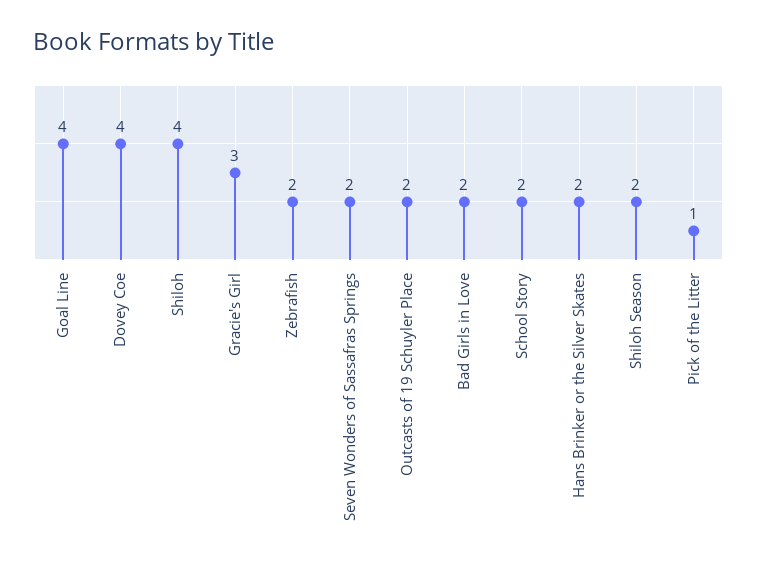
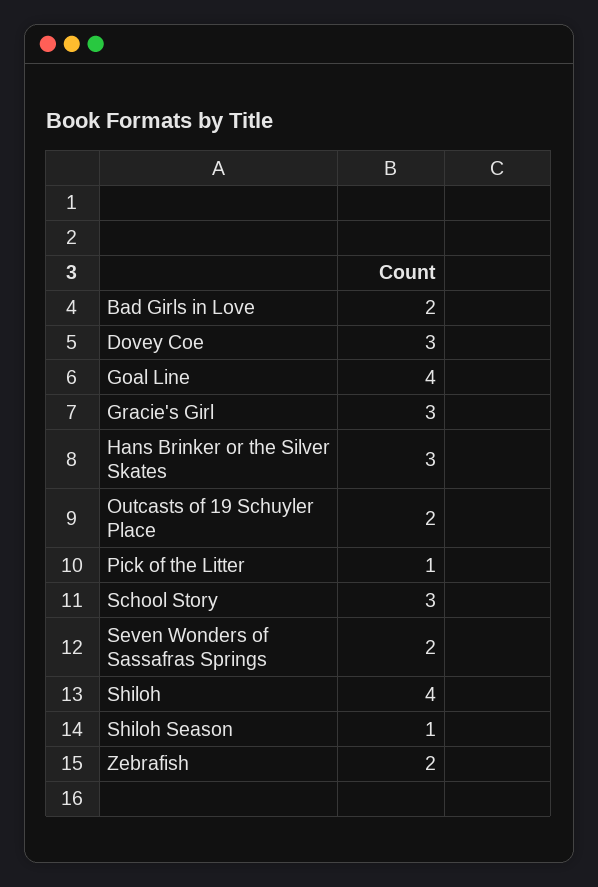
  {
    "Goal Line": 4,
-   "Dovey Coe": 4,
+   "Dovey Coe": 3,
    "Shiloh": 4,
    "Gracie's Girl": 3,
    "Zebrafish": 2,
    "Seven Wonders of Sassafras Springs": 2,
    "Outcasts of 19 Schuyler Place": 2,
    "Bad Girls in Love": 2,
-   "School Story": 2,
+   "School Story": 3,
-   "Hans Brinker or the Silver Skates": 2,
+   "Hans Brinker or the Silver Skates": 3,
-   "Shiloh Season": 2,
+   "Shiloh Season": 1,
    "Pick of the Litter": 1
  }

